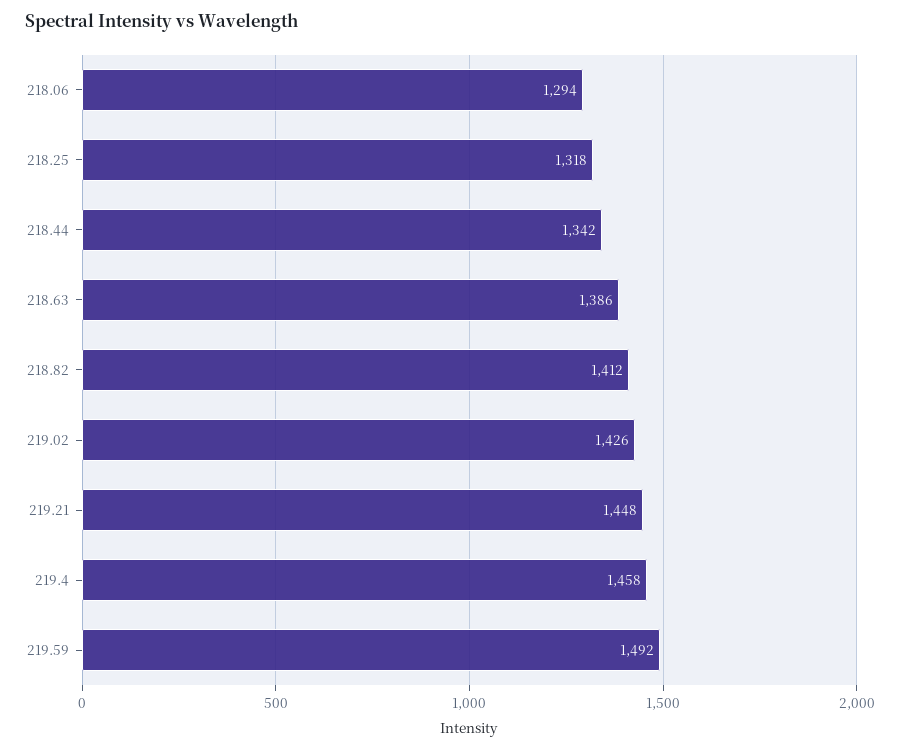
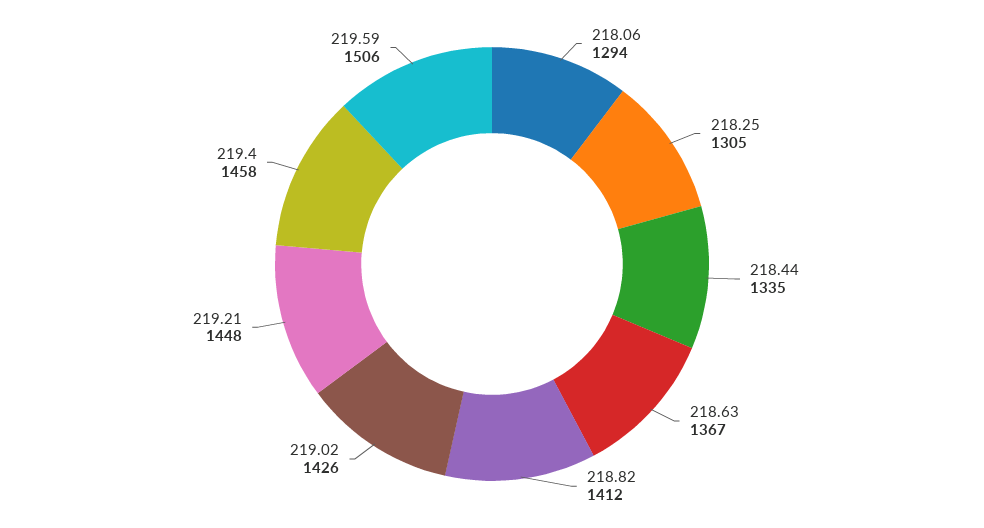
  {
    "218.06": 1294,
-   "218.25": 1318,
+   "218.25": 1305,
-   "218.44": 1342,
+   "218.44": 1335,
-   "218.63": 1386,
+   "218.63": 1367,
    "218.82": 1412,
    "219.02": 1426,
    "219.21": 1448,
    "219.4": 1458,
-   "219.59": 1492
+   "219.59": 1506
  }

